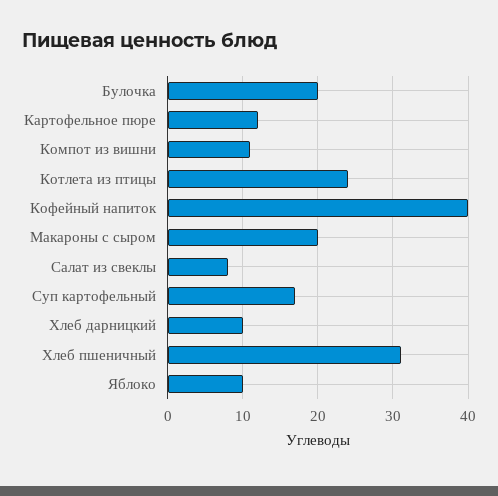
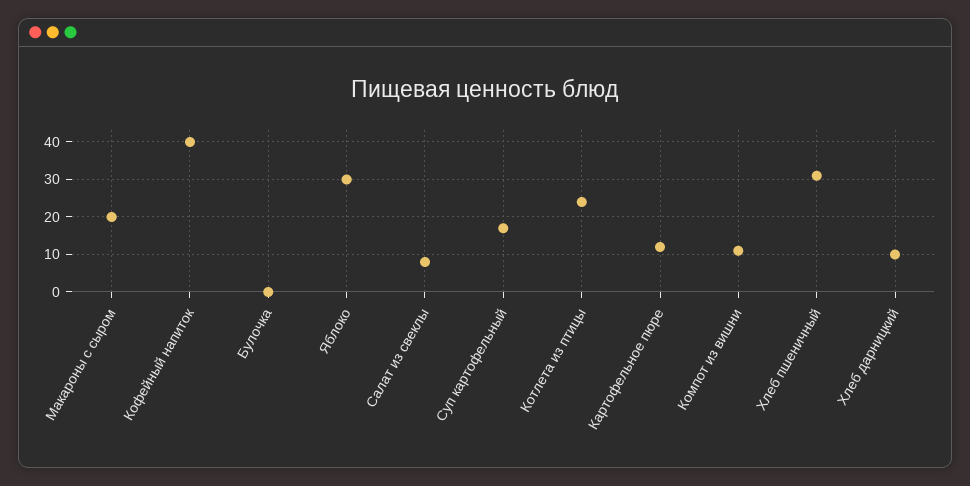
  {
-   "Булочка": 20,
+   "Булочка": 0,
    "Картофельное пюре": 12,
    "Компот из вишни": 11,
    "Котлета из птицы": 24,
    "Кофейный напиток": 40,
    "Макароны с сыром": 20,
    "Салат из свеклы": 8,
    "Суп картофельный": 17,
    "Хлеб дарницкий": 10,
    "Хлеб пшеничный": 31,
-   "Яблоко": 10
+   "Яблоко": 30
  }

